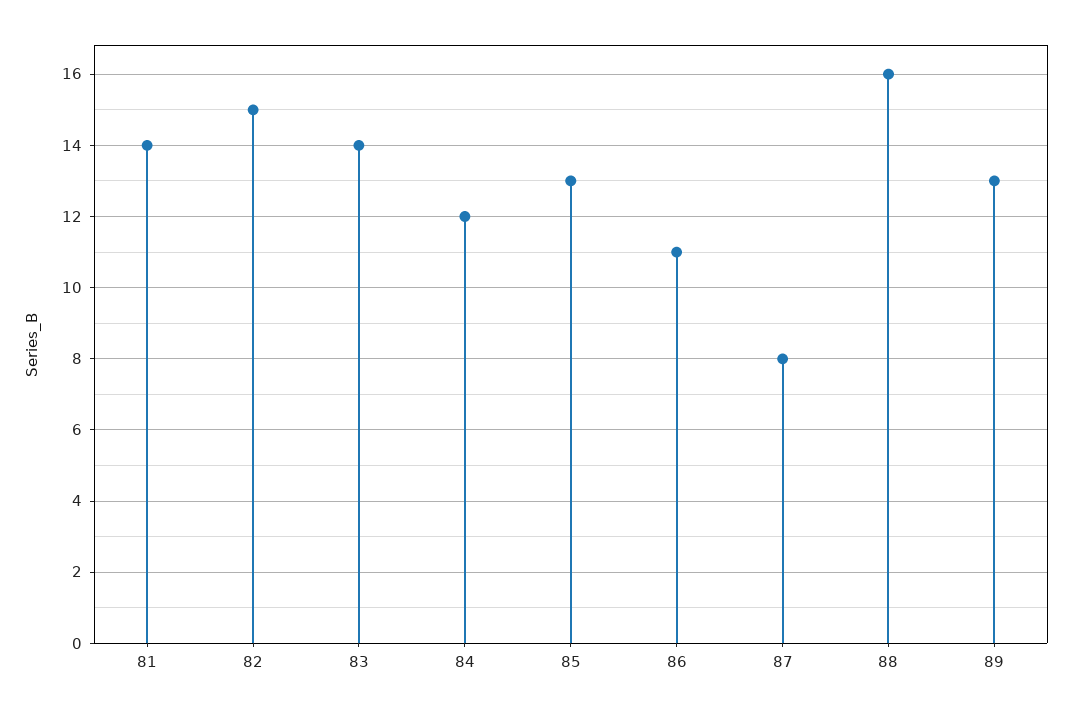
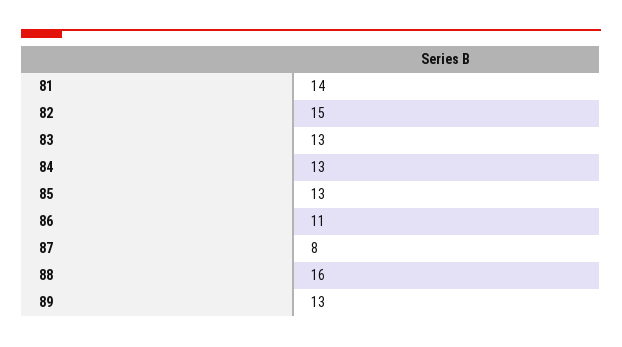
  {
    "81": 14,
    "82": 15,
-   "83": 14,
+   "83": 13,
-   "84": 12,
+   "84": 13,
    "85": 13,
    "86": 11,
    "87": 8,
    "88": 16,
    "89": 13
  }

